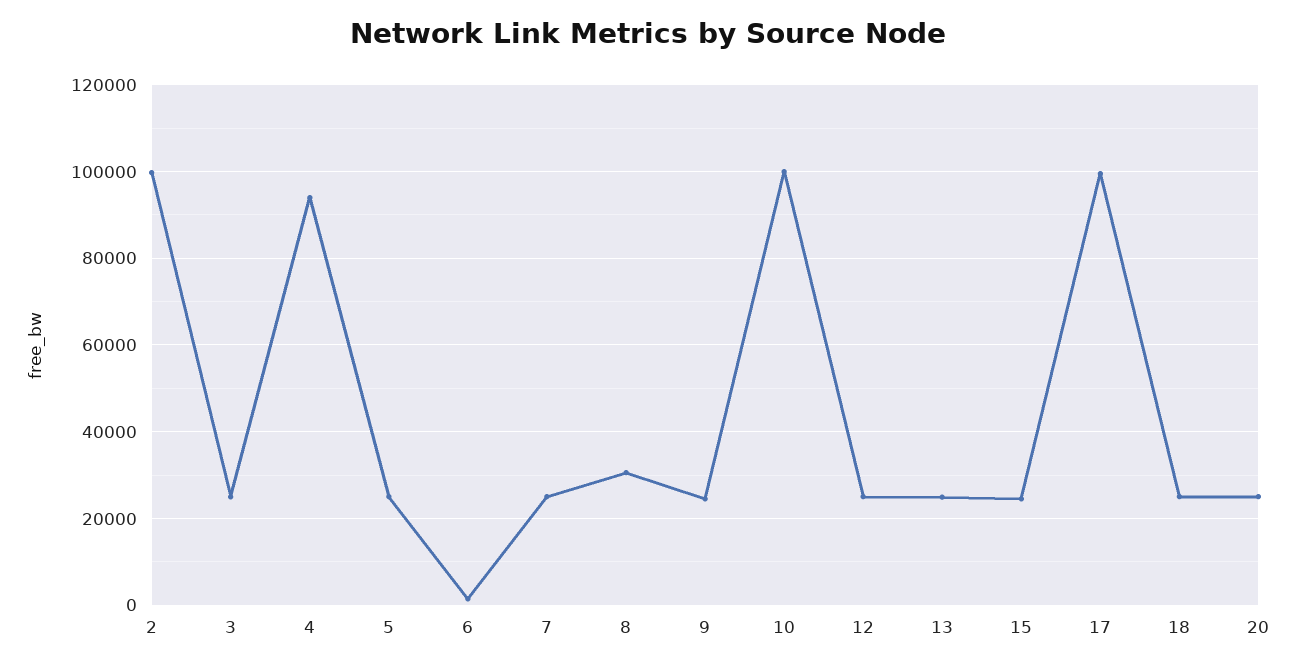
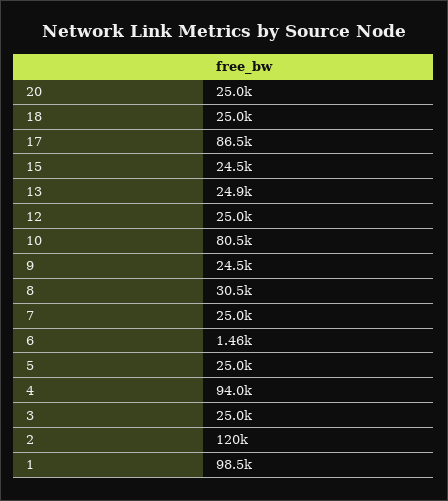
  {
-   "2": 100000,
+   "2": 120000,
    "3": 25000,
    "4": 94000,
    "5": 25000,
    "6": 1460,
    "7": 25000,
    "8": 30500,
    "9": 24500,
-   "10": 100000,
+   "10": 80500,
    "12": 25000,
    "13": 24900,
    "15": 24500,
-   "17": 100000,
+   "17": 86500,
    "18": 25000,
-   "20": 25000
+   "20": 25000,
+   "1": 98500
  }

